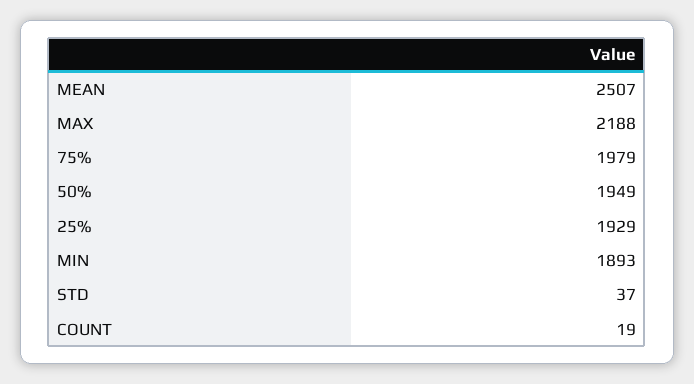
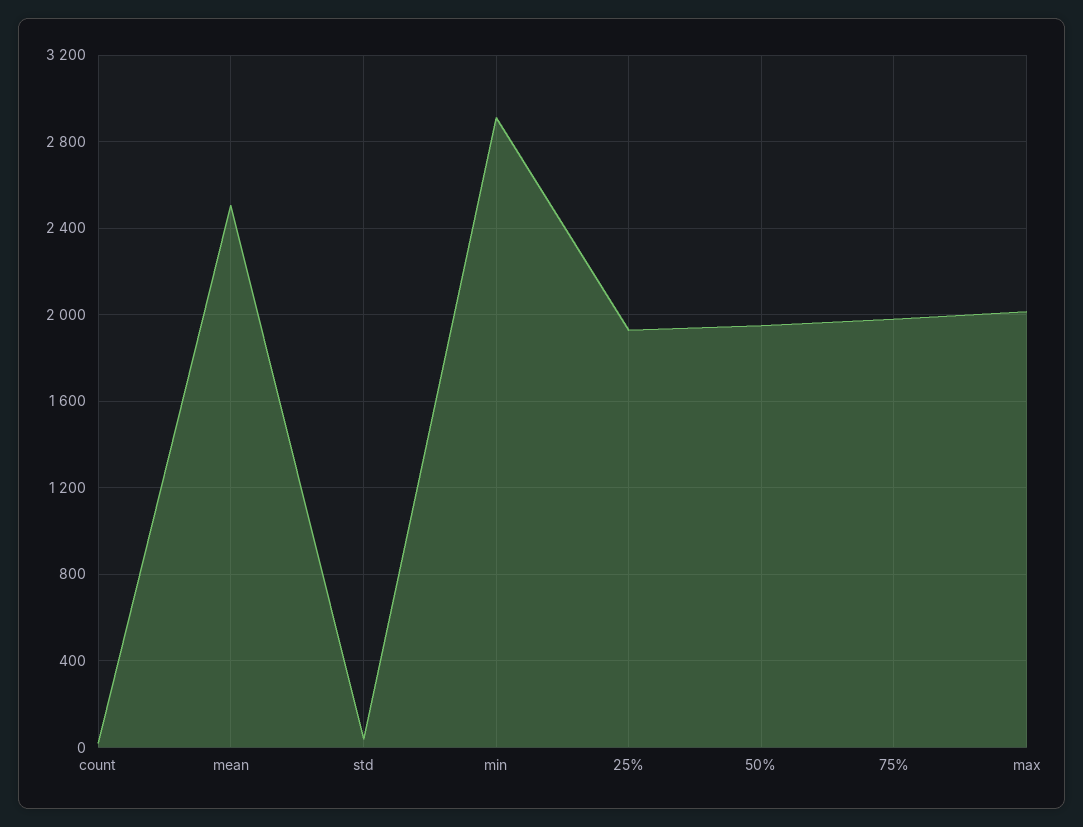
  {
    "MEAN": 2507,
-   "MAX": 2188,
+   "MAX": 2000,
    "75%": 1979,
    "50%": 1949,
    "25%": 1929,
-   "MIN": 1893,
+   "MIN": 2900,
    "STD": 37,
    "COUNT": 19
  }

